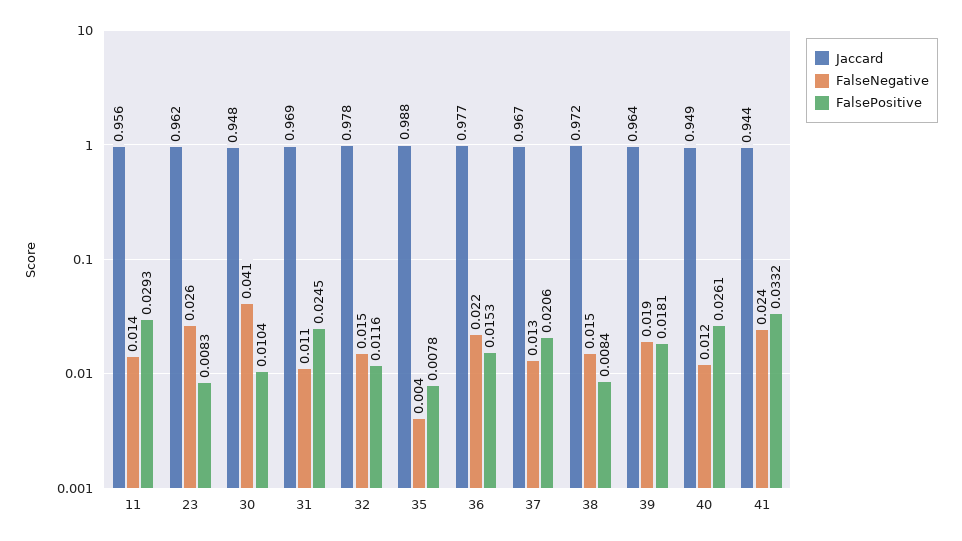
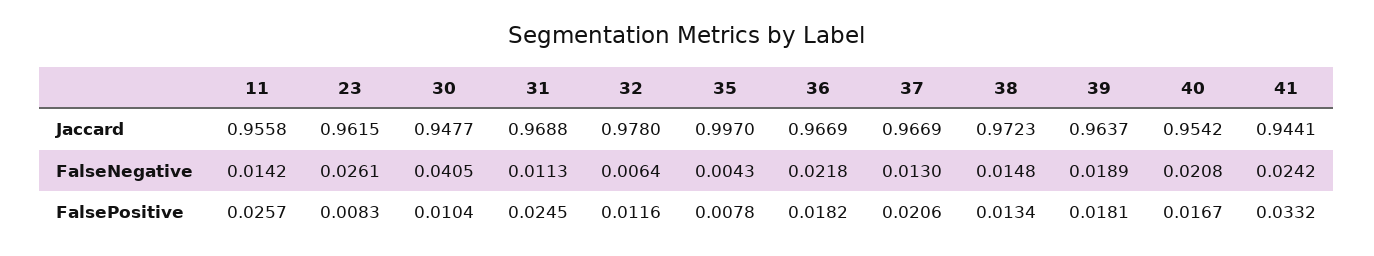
  {
    "Jaccard": {
      "11": 0.9558,
      "23": 0.9615,
      "30": 0.9477,
      "31": 0.9688,
      "32": 0.978,
-     "35": 0.988,
+     "35": 0.997,
-     "36": 0.977,
+     "36": 0.9669,
      "37": 0.9669,
      "38": 0.9723,
      "39": 0.9637,
-     "40": 0.949,
+     "40": 0.9542,
      "41": 0.9441
    },
    "FalseNegative": {
      "11": 0.0142,
      "23": 0.0261,
      "30": 0.0405,
      "31": 0.0113,
-     "32": 0.015,
+     "32": 0.0064,
      "35": 0.0043,
      "36": 0.0218,
      "37": 0.013,
      "38": 0.0148,
      "39": 0.0189,
-     "40": 0.012,
+     "40": 0.0208,
      "41": 0.0242
    },
    "FalsePositive": {
-     "11": 0.0293,
+     "11": 0.0257,
      "23": 0.0083,
      "30": 0.0104,
      "31": 0.0245,
      "32": 0.0116,
      "35": 0.0078,
-     "36": 0.0153,
+     "36": 0.0182,
      "37": 0.0206,
-     "38": 0.0084,
+     "38": 0.0134,
      "39": 0.0181,
-     "40": 0.0261,
+     "40": 0.0167,
      "41": 0.0332
    }
  }

